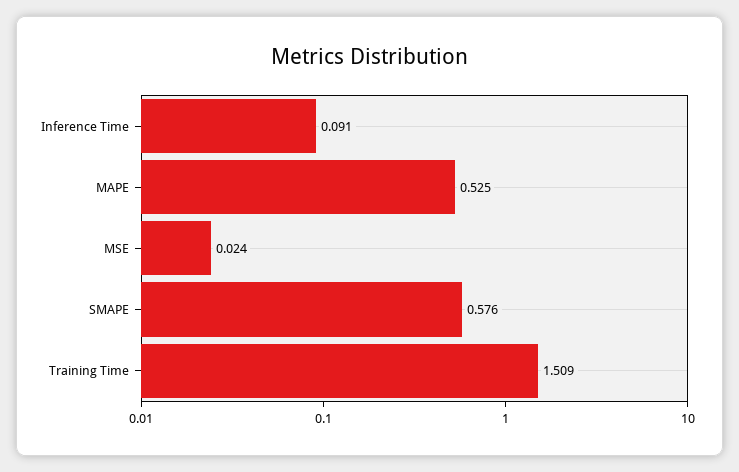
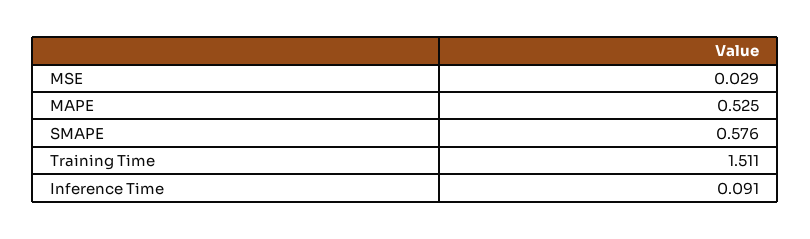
  {
    "Inference Time": 0.091,
    "MAPE": 0.525,
-   "MSE": 0.024,
+   "MSE": 0.029,
    "SMAPE": 0.576,
-   "Training Time": 1.509
+   "Training Time": 1.511
  }

